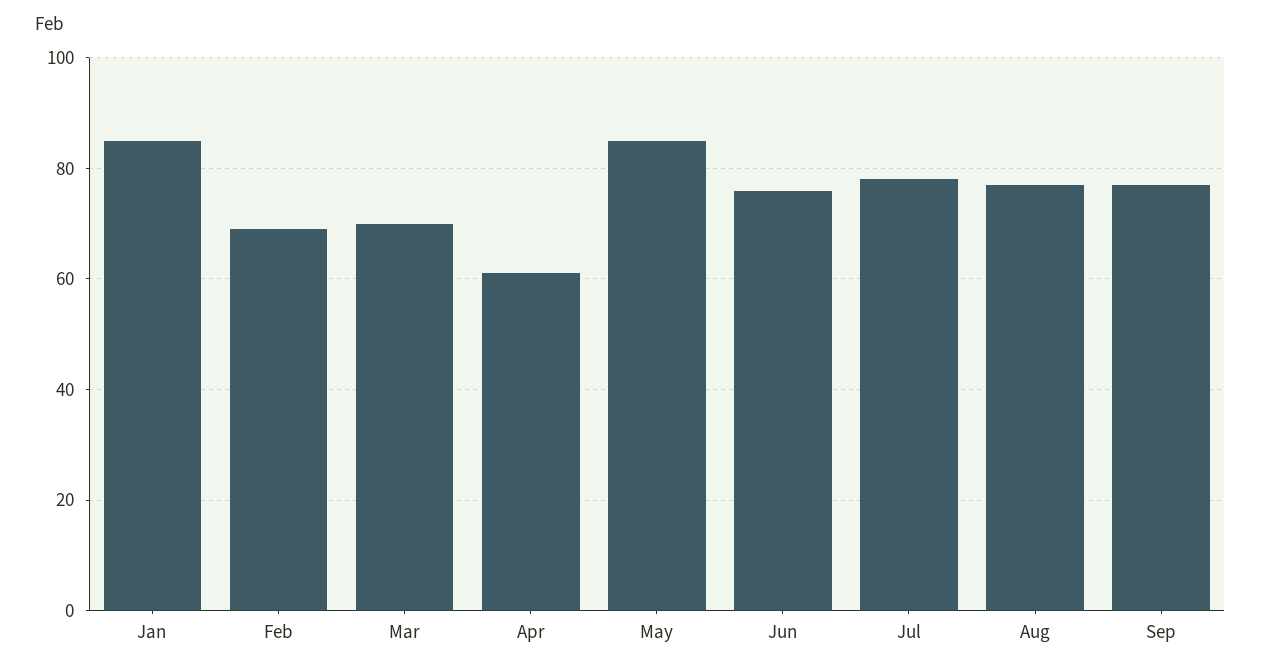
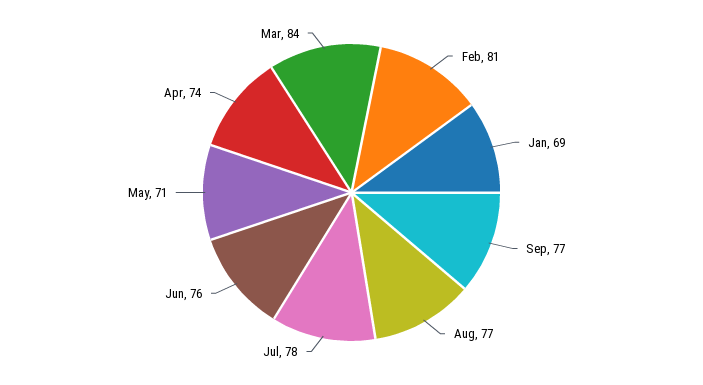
  {
-   "Jan": 85,
+   "Jan": 69,
-   "Feb": 70,
+   "Feb": 81,
-   "Mar": 70,
+   "Mar": 84,
-   "Apr": 60,
+   "Apr": 74,
-   "May": 85,
+   "May": 71,
    "Jun": 76,
    "Jul": 78,
    "Aug": 77,
    "Sep": 77
  }

